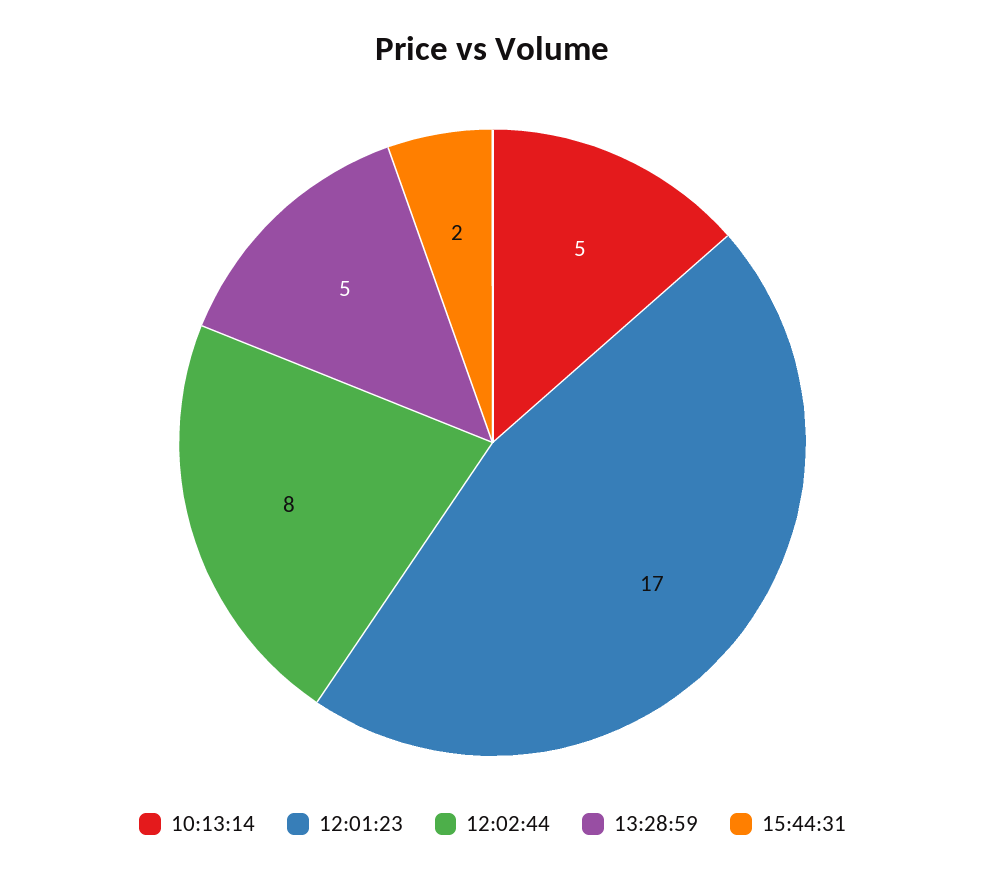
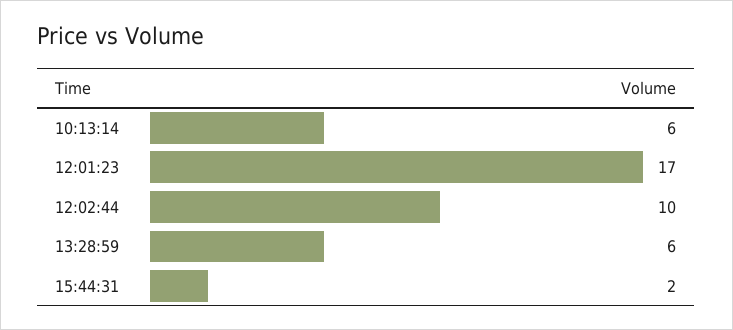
  {
-   "10:13:14": 5,
+   "10:13:14": 6,
    "12:01:23": 17,
-   "12:02:44": 8,
+   "12:02:44": 10,
-   "13:28:59": 5,
+   "13:28:59": 6,
    "15:44:31": 2
  }

